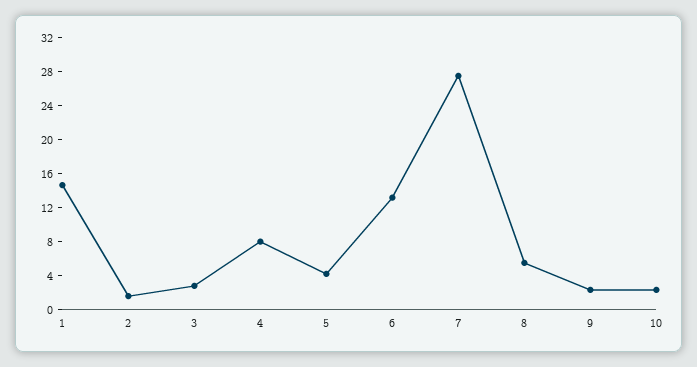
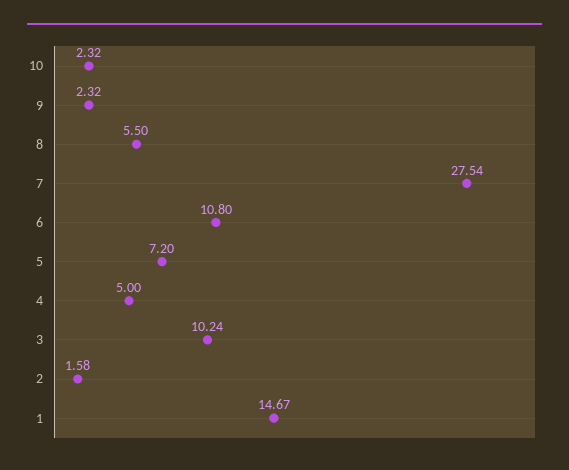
  {
    "1": 14.67,
    "2": 1.58,
-   "3": 3,
+   "3": 10.24,
-   "4": 8,
+   "4": 5,
-   "5": 4,
+   "5": 7.2,
-   "6": 13,
+   "6": 10.8,
    "7": 27.54,
    "8": 5.5,
    "9": 2.32,
    "10": 2.32
  }

